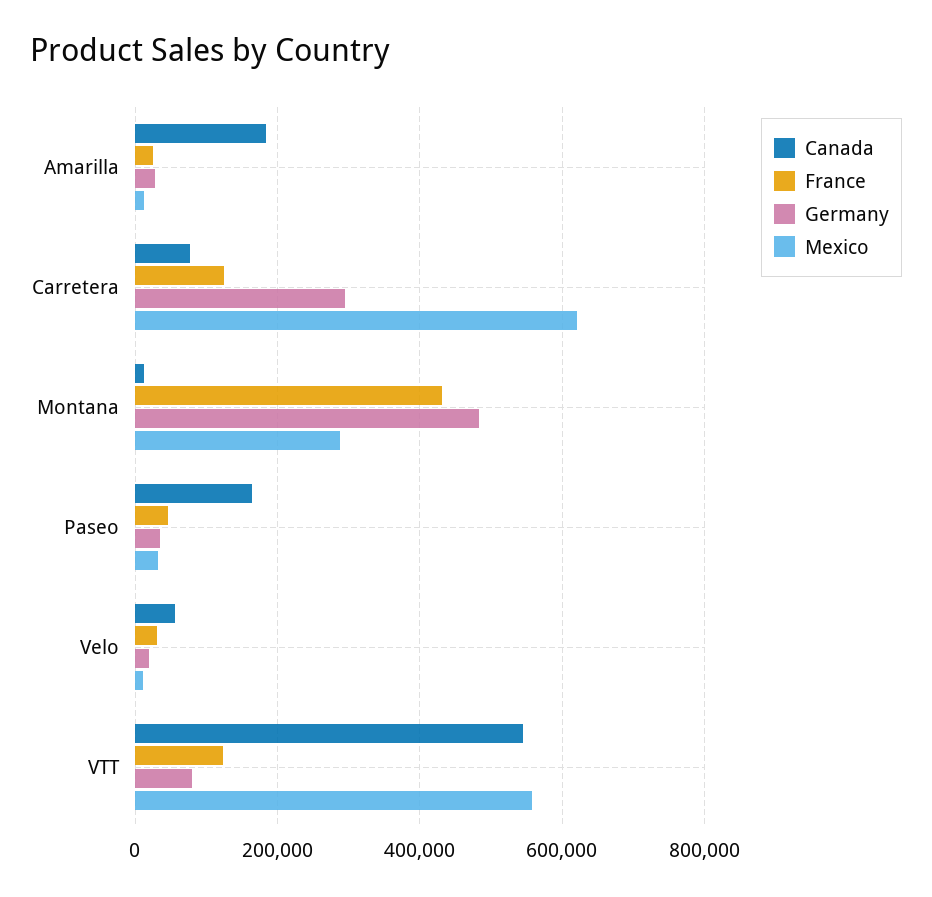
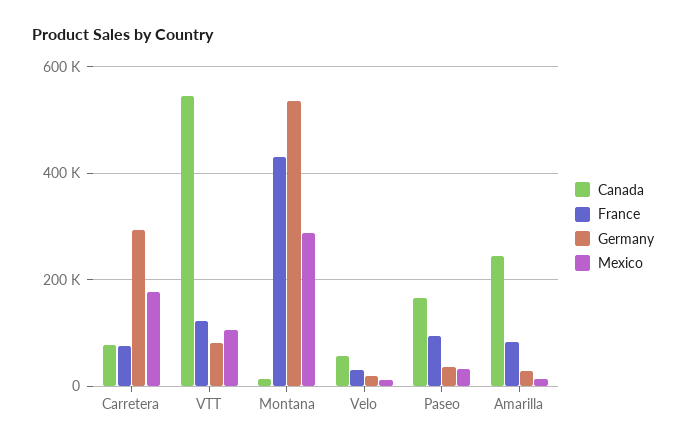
  {
    "Canada": {
-     "Amarilla": 180000,
+     "Amarilla": 240000,
      "Carretera": 80000,
      "Montana": 20000,
      "Paseo": 160000,
      "Velo": 60000,
      "VTT": 540000
    },
    "France": {
-     "Amarilla": 20000,
+     "Amarilla": 80000,
-     "Carretera": 120000,
+     "Carretera": 80000,
      "Montana": 440000,
-     "Paseo": 40000,
+     "Paseo": 100000,
      "Velo": 40000,
      "VTT": 120000
    },
    "Germany": {
      "Amarilla": 20000,
      "Carretera": 300000,
-     "Montana": 480000,
+     "Montana": 540000,
      "Paseo": 40000,
      "Velo": 20000,
      "VTT": 80000
    },
    "Mexico": {
      "Amarilla": 20000,
-     "Carretera": 620000,
+     "Carretera": 180000,
      "Montana": 280000,
      "Paseo": 40000,
      "Velo": 20000,
-     "VTT": 560000
+     "VTT": 100000
    }
  }

